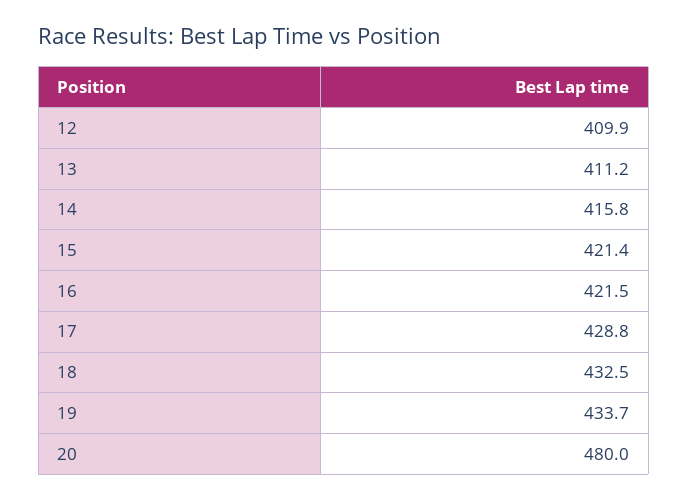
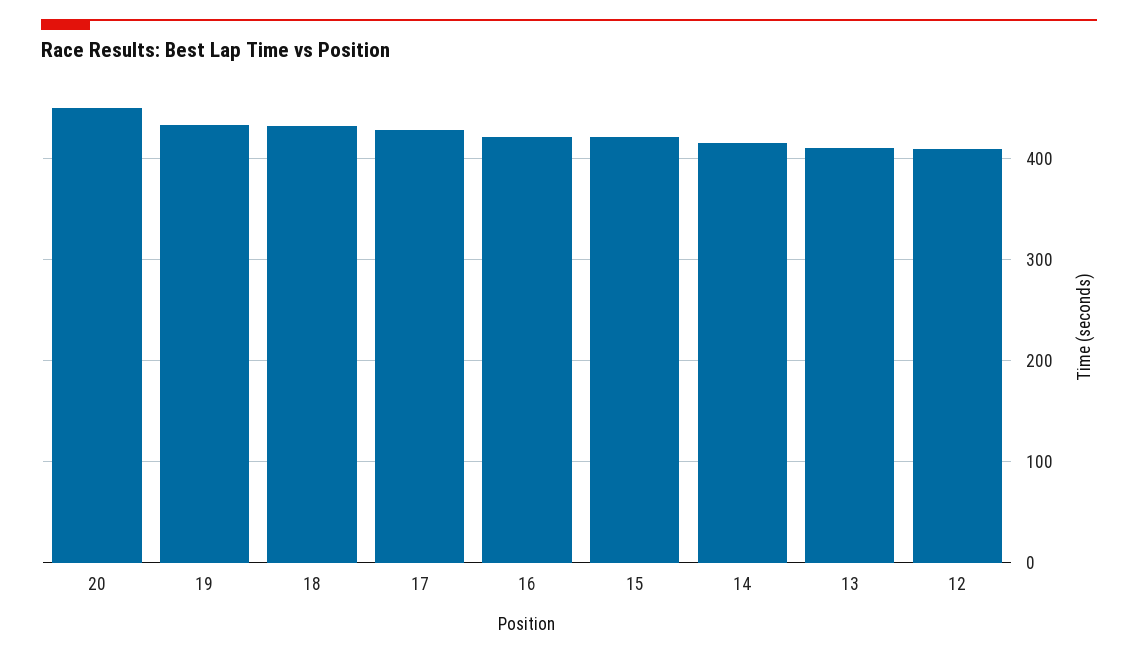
  {
    "12": 409.9,
    "13": 411.2,
    "14": 415.8,
    "15": 421.4,
    "16": 421.5,
    "17": 428.8,
    "18": 432.5,
    "19": 433.7,
-   "20": 480
+   "20": 450
  }

